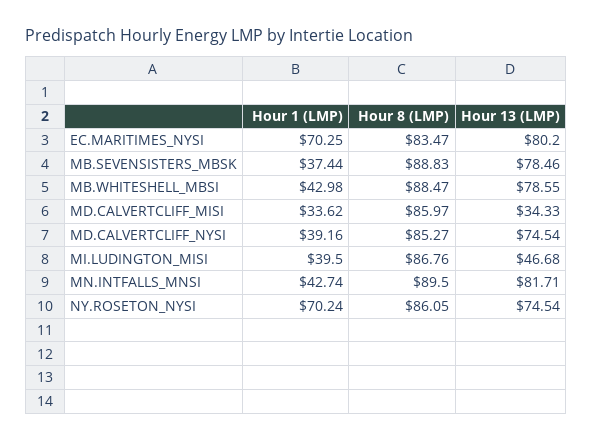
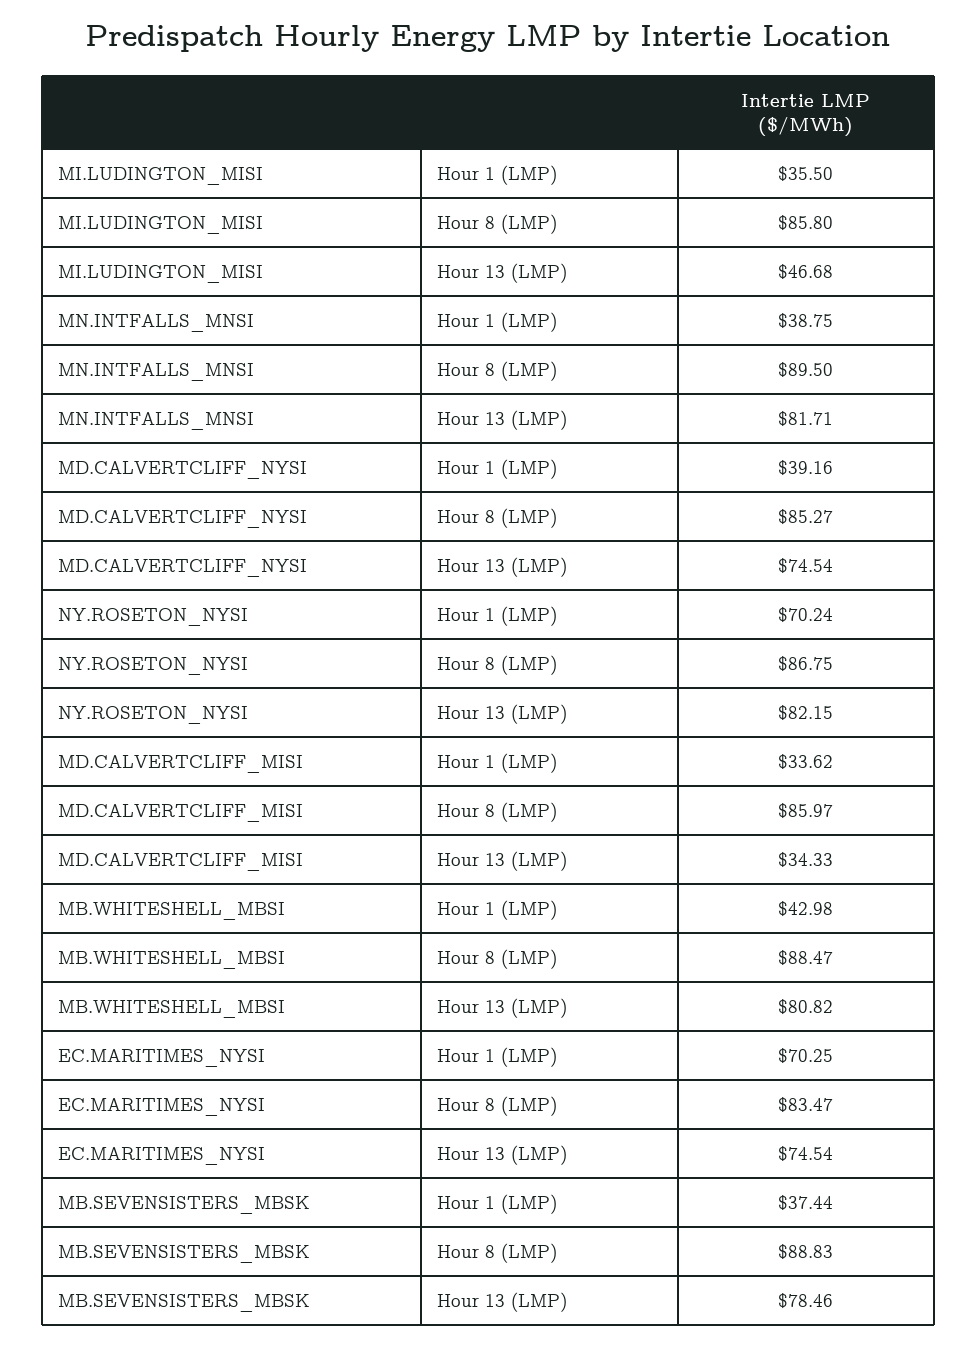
  {
    "Hour 1 (LMP)": {
      "EC.MARITIMES_NYSI": 70.25,
      "MB.SEVENSISTERS_MBSK": 37.44,
      "MB.WHITESHELL_MBSI": 42.98,
      "MD.CALVERTCLIFF_MISI": 33.62,
      "MD.CALVERTCLIFF_NYSI": 39.16,
-     "MI.LUDINGTON_MISI": 39.5,
+     "MI.LUDINGTON_MISI": 35.5,
-     "MN.INTFALLS_MNSI": 42.74,
+     "MN.INTFALLS_MNSI": 38.75,
      "NY.ROSETON_NYSI": 70.24
    },
    "Hour 8 (LMP)": {
      "EC.MARITIMES_NYSI": 83.47,
      "MB.SEVENSISTERS_MBSK": 88.83,
      "MB.WHITESHELL_MBSI": 88.47,
      "MD.CALVERTCLIFF_MISI": 85.97,
      "MD.CALVERTCLIFF_NYSI": 85.27,
-     "MI.LUDINGTON_MISI": 86.76,
+     "MI.LUDINGTON_MISI": 85.8,
      "MN.INTFALLS_MNSI": 89.5,
-     "NY.ROSETON_NYSI": 86.05
+     "NY.ROSETON_NYSI": 86.75
    },
    "Hour 13 (LMP)": {
-     "EC.MARITIMES_NYSI": 80.2,
+     "EC.MARITIMES_NYSI": 74.54,
      "MB.SEVENSISTERS_MBSK": 78.46,
-     "MB.WHITESHELL_MBSI": 78.55,
+     "MB.WHITESHELL_MBSI": 80.82,
      "MD.CALVERTCLIFF_MISI": 34.33,
      "MD.CALVERTCLIFF_NYSI": 74.54,
      "MI.LUDINGTON_MISI": 46.68,
      "MN.INTFALLS_MNSI": 81.71,
-     "NY.ROSETON_NYSI": 74.54
+     "NY.ROSETON_NYSI": 82.15
    }
  }

